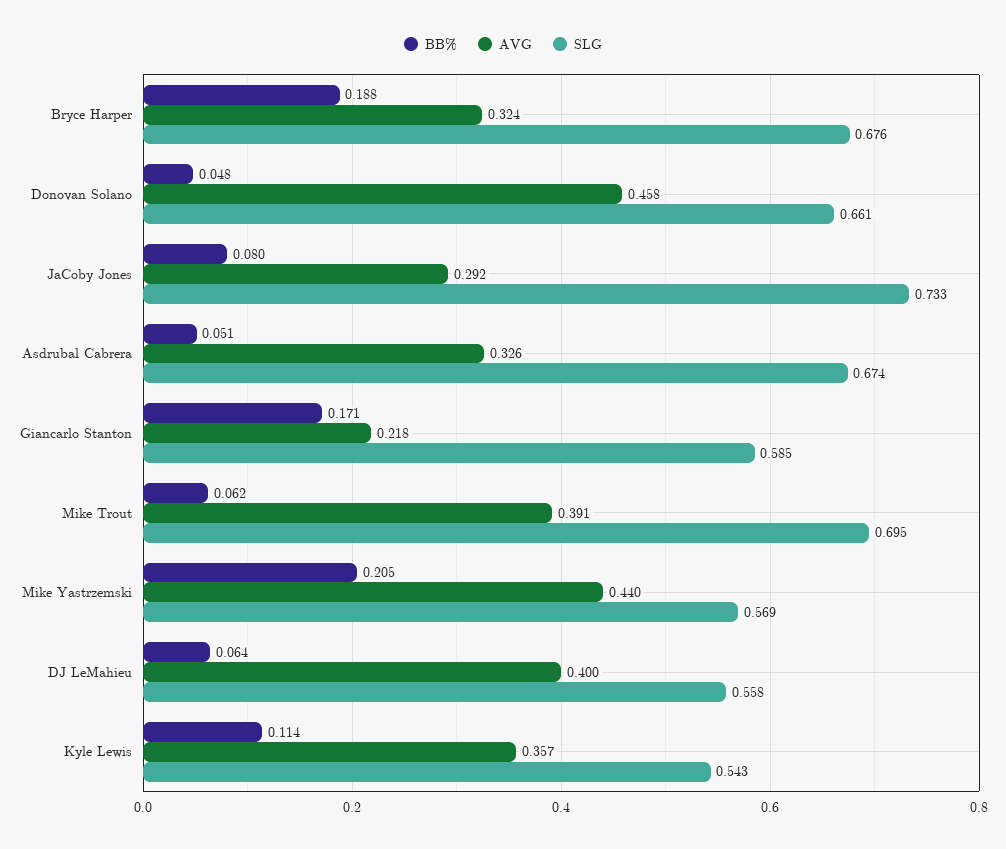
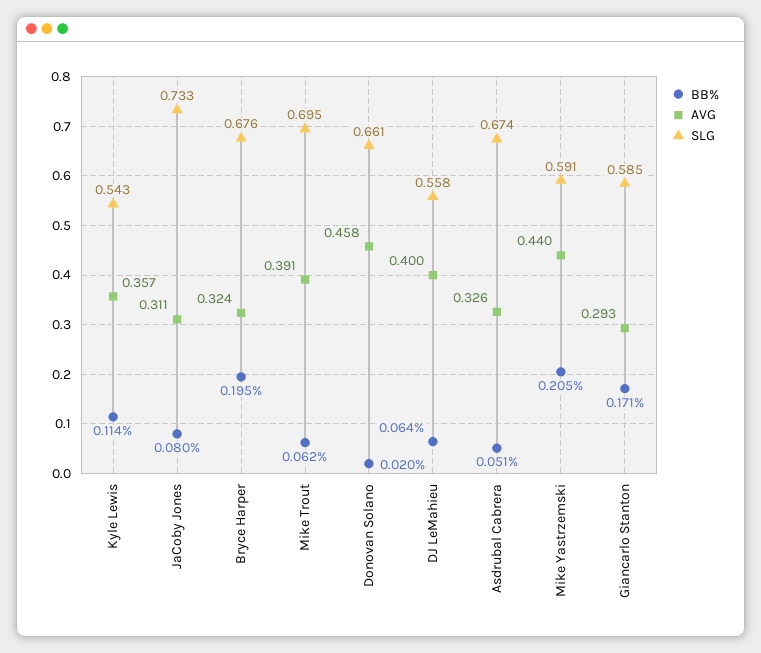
  {
    "BB%": {
-     "Bryce Harper": 0.188,
+     "Bryce Harper": 0.195,
-     "Donovan Solano": 0.048,
+     "Donovan Solano": 0.02,
      "JaCoby Jones": 0.08,
      "Asdrubal Cabrera": 0.051,
      "Giancarlo Stanton": 0.171,
      "Mike Trout": 0.062,
      "Mike Yastrzemski": 0.205,
      "DJ LeMahieu": 0.064,
      "Kyle Lewis": 0.114
    },
    "AVG": {
      "Bryce Harper": 0.324,
      "Donovan Solano": 0.458,
-     "JaCoby Jones": 0.292,
+     "JaCoby Jones": 0.311,
      "Asdrubal Cabrera": 0.326,
-     "Giancarlo Stanton": 0.218,
+     "Giancarlo Stanton": 0.293,
      "Mike Trout": 0.391,
      "Mike Yastrzemski": 0.44,
      "DJ LeMahieu": 0.4,
      "Kyle Lewis": 0.357
    },
    "SLG": {
      "Bryce Harper": 0.676,
      "Donovan Solano": 0.661,
      "JaCoby Jones": 0.733,
      "Asdrubal Cabrera": 0.674,
      "Giancarlo Stanton": 0.585,
      "Mike Trout": 0.695,
-     "Mike Yastrzemski": 0.569,
+     "Mike Yastrzemski": 0.591,
      "DJ LeMahieu": 0.558,
      "Kyle Lewis": 0.543
    }
  }

